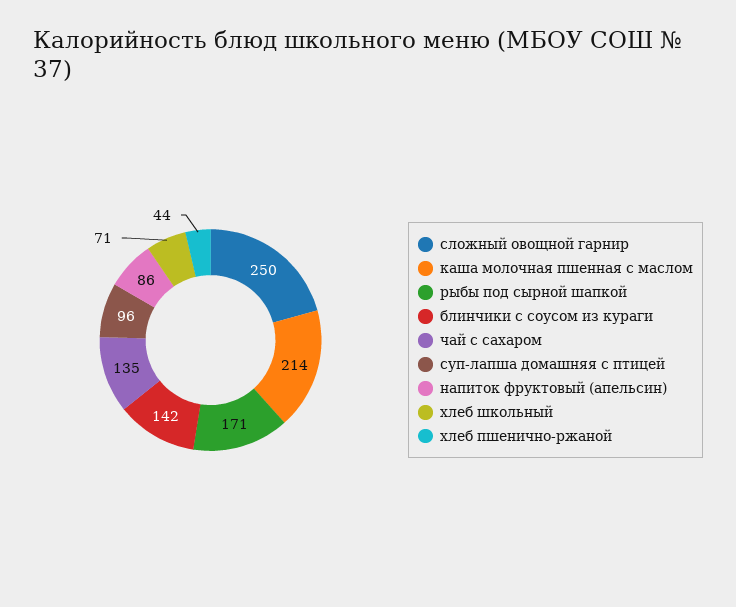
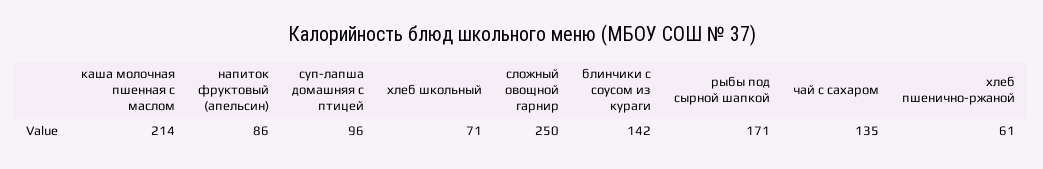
  {
    "сложный овощной гарнир": 250,
    "каша молочная пшенная с маслом": 214,
    "рыбы под сырной шапкой": 171,
    "блинчики с соусом из кураги": 142,
    "чай с сахаром": 135,
    "суп-лапша домашняя с птицей": 96,
    "напиток фруктовый (апельсин)": 86,
    "хлеб школьный": 71,
-   "хлеб пшенично-ржаной": 44
+   "хлеб пшенично-ржаной": 61
  }

